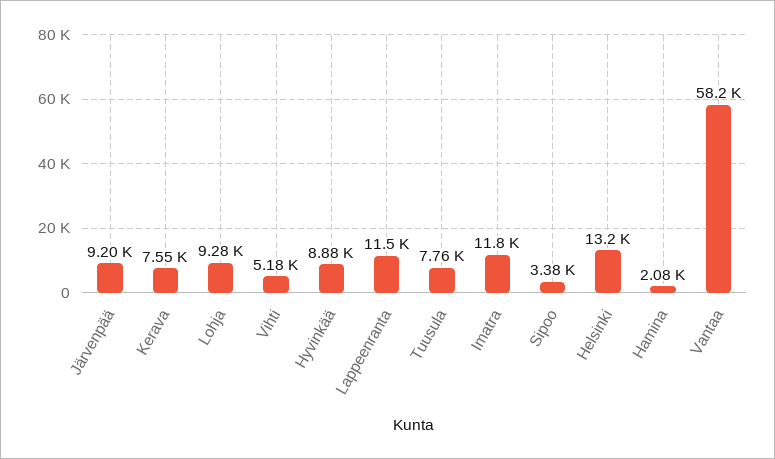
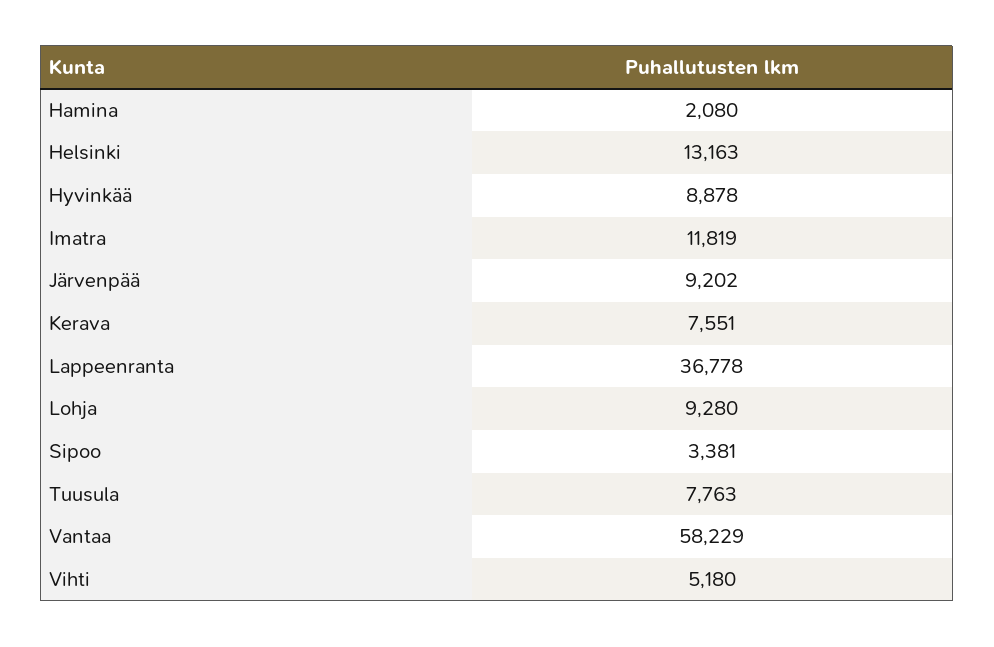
  {
    "Järvenpää": 9202,
    "Kerava": 7551,
    "Lohja": 9280,
    "Vihti": 5180,
    "Hyvinkää": 8878,
-   "Lappeenranta": 11500,
+   "Lappeenranta": 36778,
    "Tuusula": 7763,
    "Imatra": 11819,
    "Sipoo": 3381,
    "Helsinki": 13163,
    "Hamina": 2080,
    "Vantaa": 58229
  }

